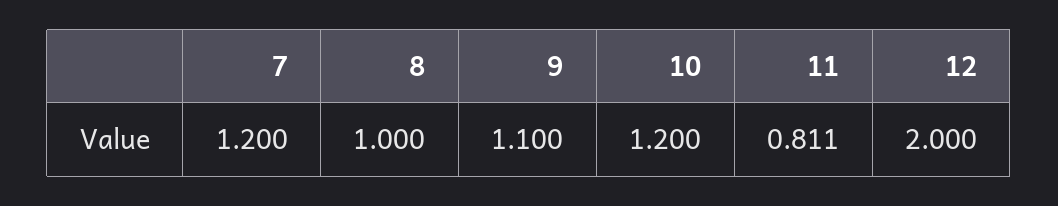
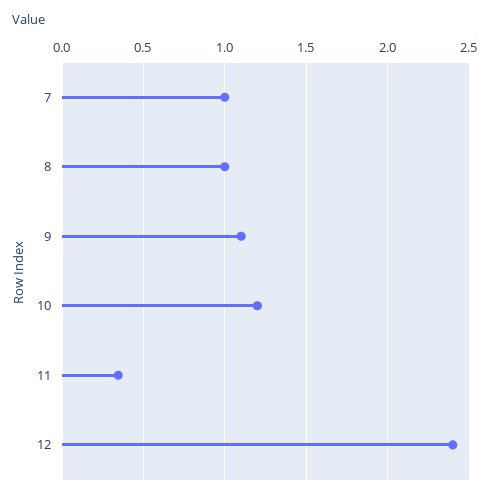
  {
-   "7": 1.2,
+   "7": 1,
    "8": 1,
    "9": 1.1,
    "10": 1.2,
-   "11": 0.811,
+   "11": 0.35,
-   "12": 2
+   "12": 2.4
  }

